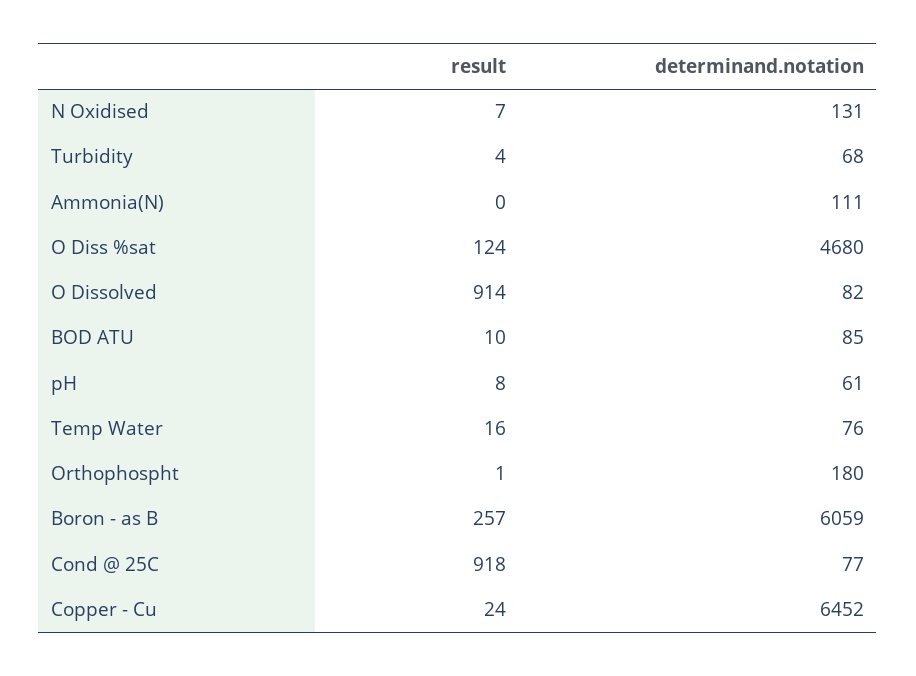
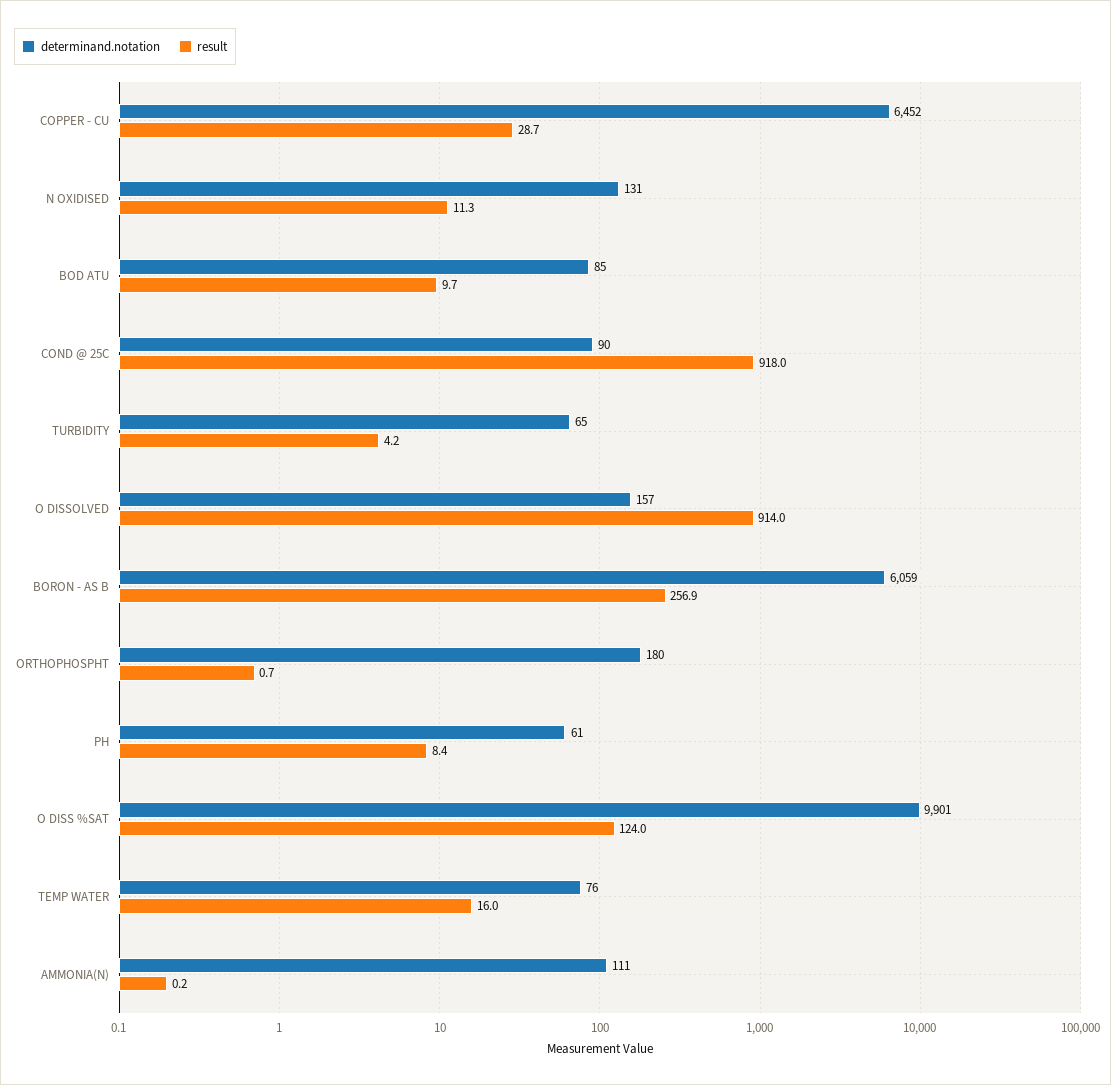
  {
    "result": {
-     "N Oxidised": 7,
+     "N Oxidised": 11.3,
      "Turbidity": 4.2,
      "Ammonia(N)": 0.2,
      "O Diss %sat": 124,
      "O Dissolved": 914,
      "BOD ATU": 9.7,
      "pH": 8.4,
      "Temp Water": 16,
      "Orthophospht": 0.7,
      "Boron - as B": 256.9,
      "Cond @ 25C": 918,
-     "Copper - Cu": 24
+     "Copper - Cu": 28.7
    },
    "determinand.notation": {
      "N Oxidised": 131,
-     "Turbidity": 68,
+     "Turbidity": 65,
      "Ammonia(N)": 111,
-     "O Diss %sat": 4680,
+     "O Diss %sat": 9901,
-     "O Dissolved": 82,
+     "O Dissolved": 157,
      "BOD ATU": 85,
      "pH": 61,
      "Temp Water": 76,
      "Orthophospht": 180,
      "Boron - as B": 6059,
-     "Cond @ 25C": 77,
+     "Cond @ 25C": 90,
      "Copper - Cu": 6452
    }
  }

